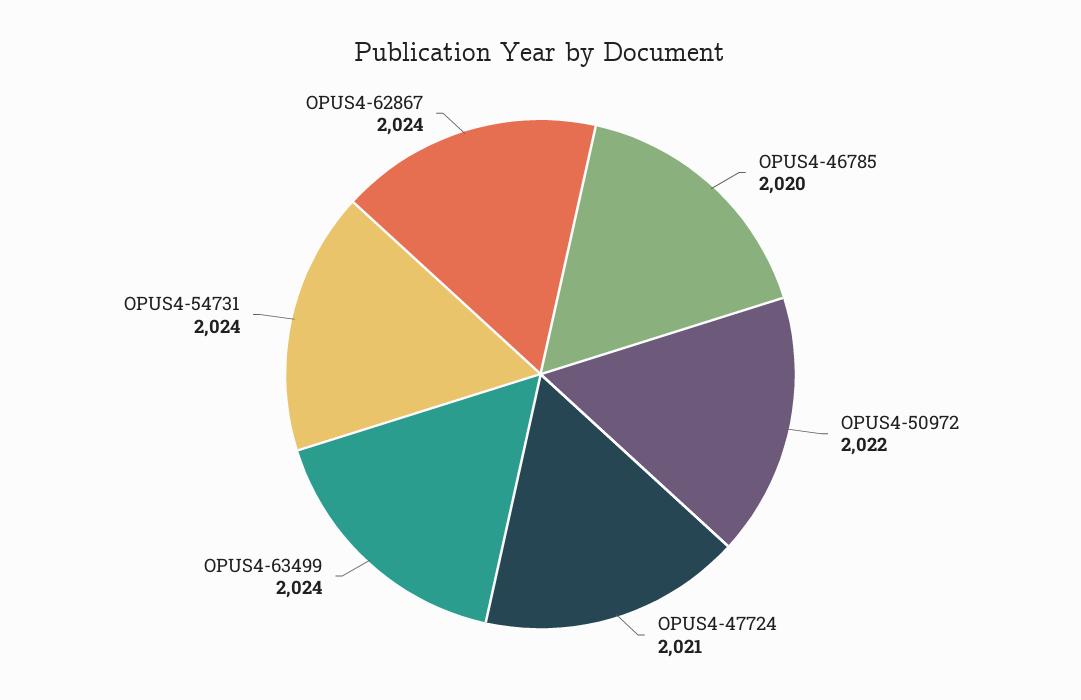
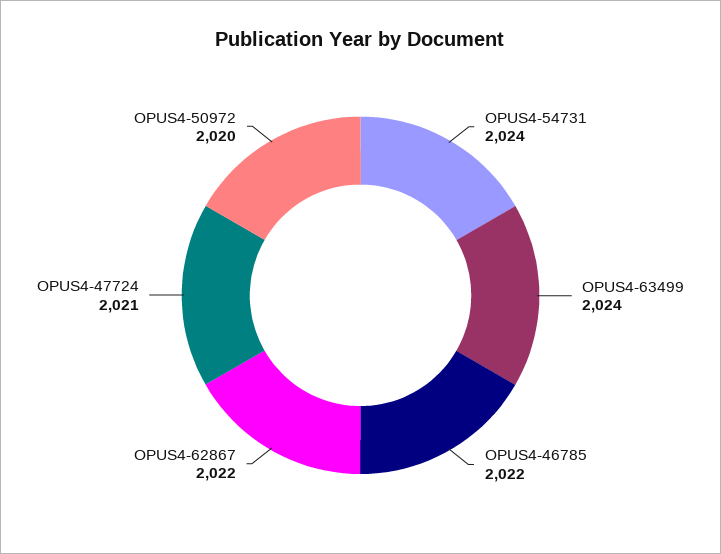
  {
-   "OPUS4-46785": 2020,
+   "OPUS4-46785": 2022,
-   "OPUS4-50972": 2022,
+   "OPUS4-50972": 2020,
    "OPUS4-47724": 2021,
    "OPUS4-63499": 2024,
    "OPUS4-54731": 2024,
-   "OPUS4-62867": 2024
+   "OPUS4-62867": 2022
  }

